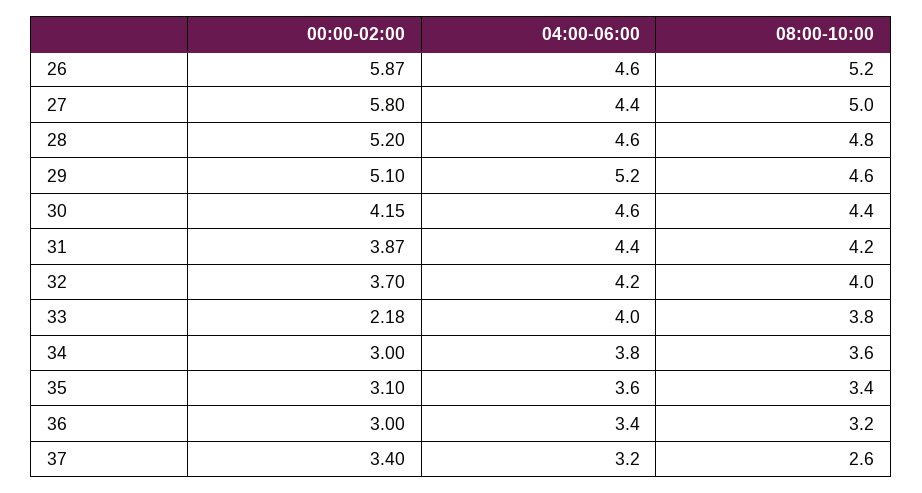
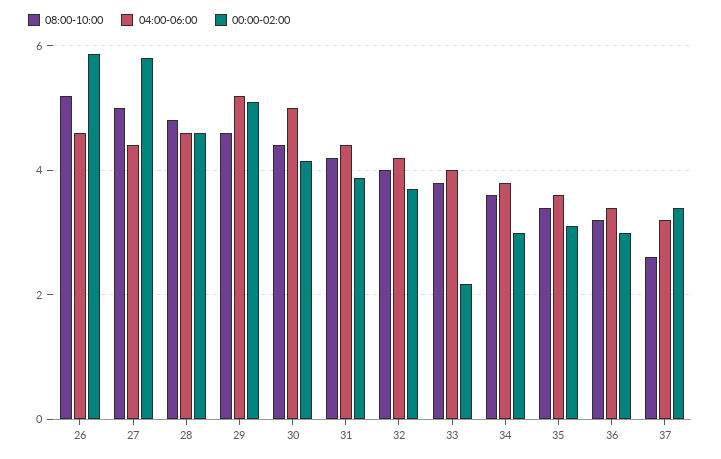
  {
    "00:00-02:00": {
      "26": 5.87,
      "27": 5.8,
-     "28": 5.2,
+     "28": 4.6,
      "29": 5.1,
      "30": 4.15,
      "31": 3.87,
      "32": 3.7,
      "33": 2.18,
      "34": 3,
      "35": 3.1,
      "36": 3,
      "37": 3.4
    },
    "04:00-06:00": {
      "26": 4.6,
      "27": 4.4,
      "28": 4.6,
      "29": 5.2,
-     "30": 4.6,
+     "30": 5,
      "31": 4.4,
      "32": 4.2,
      "33": 4,
      "34": 3.8,
      "35": 3.6,
      "36": 3.4,
      "37": 3.2
    },
    "08:00-10:00": {
      "26": 5.2,
      "27": 5,
      "28": 4.8,
      "29": 4.6,
      "30": 4.4,
      "31": 4.2,
      "32": 4,
      "33": 3.8,
      "34": 3.6,
      "35": 3.4,
      "36": 3.2,
      "37": 2.6
    }
  }

